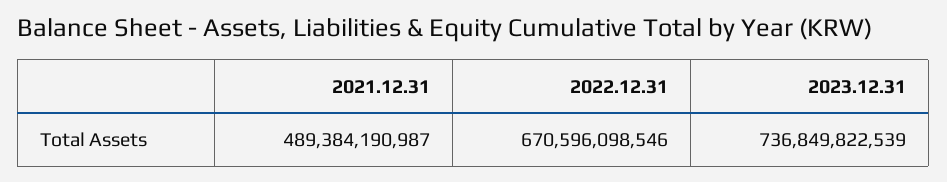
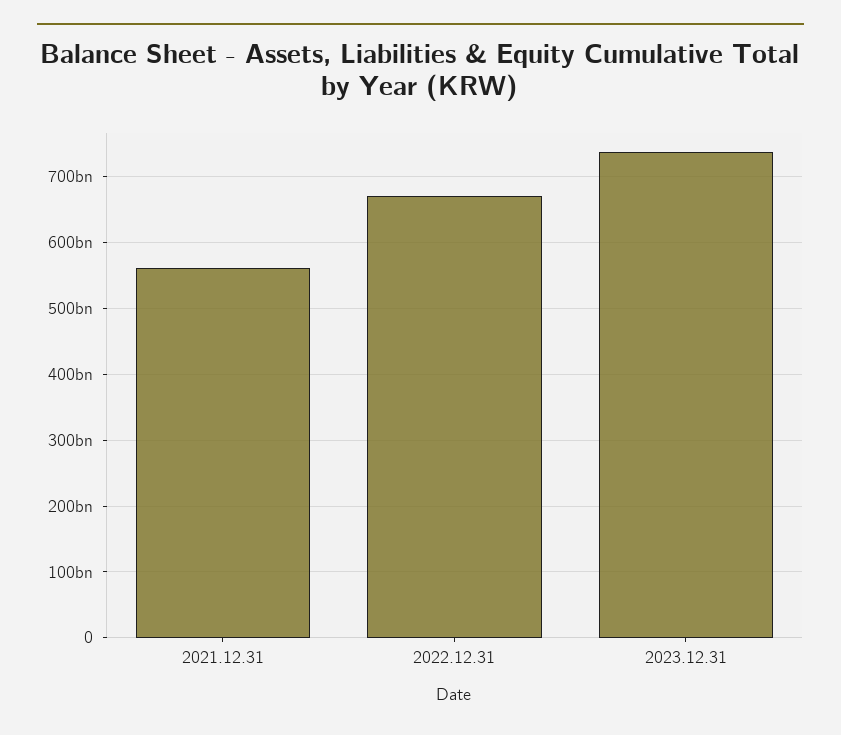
  {
-   "2021.12.31": 489384190987,
+   "2021.12.31": 560000000000,
    "2022.12.31": 670596098546,
    "2023.12.31": 736849822539
  }

